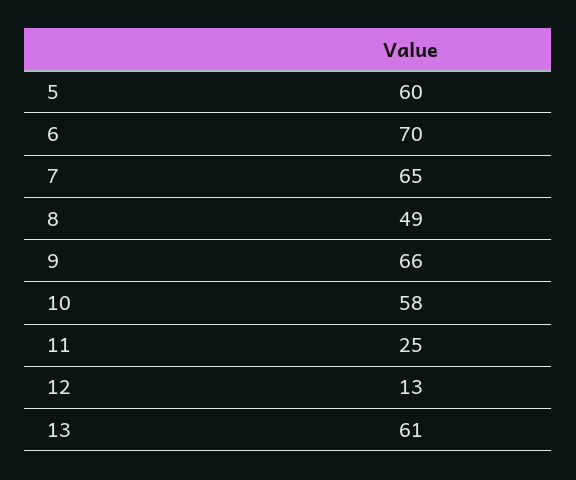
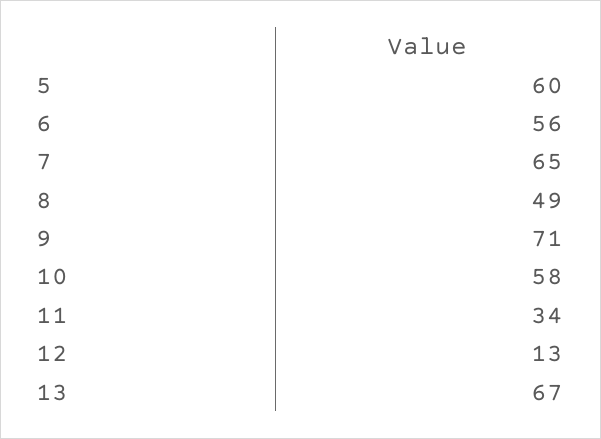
  {
    "5": 60,
-   "6": 70,
+   "6": 56,
    "7": 65,
    "8": 49,
-   "9": 66,
+   "9": 71,
    "10": 58,
-   "11": 25,
+   "11": 34,
    "12": 13,
-   "13": 61
+   "13": 67
  }

